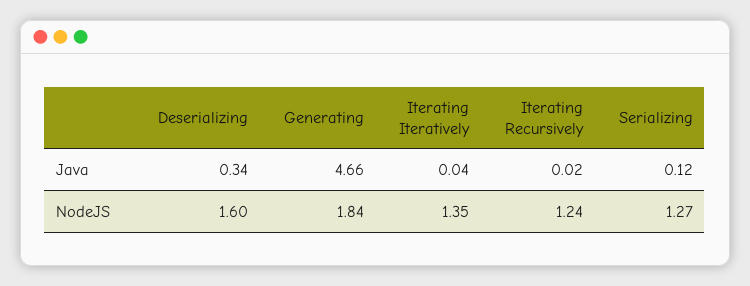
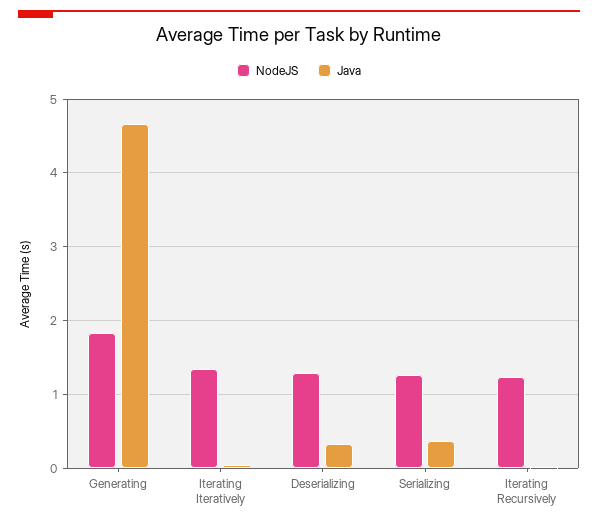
  {
    "Java": {
      "Deserializing": 0.34,
      "Generating": 4.66,
      "Iterating Iteratively": 0.04,
      "Iterating Recursively": 0.02,
-     "Serializing": 0.12
+     "Serializing": 0.4
    },
    "NodeJS": {
-     "Deserializing": 1.6,
+     "Deserializing": 1.3,
      "Generating": 1.84,
      "Iterating Iteratively": 1.35,
      "Iterating Recursively": 1.24,
      "Serializing": 1.27
    }
  }

